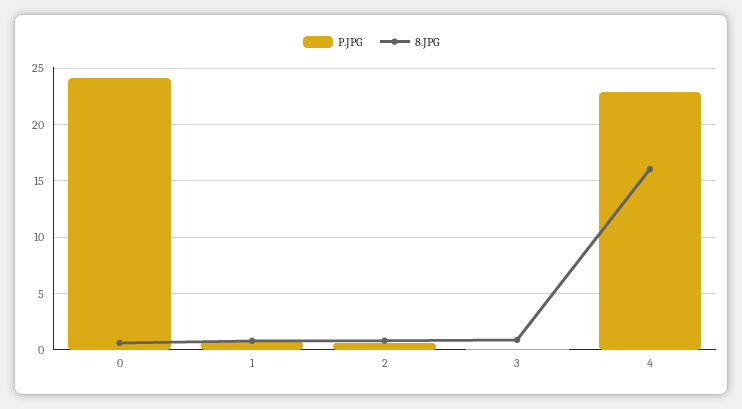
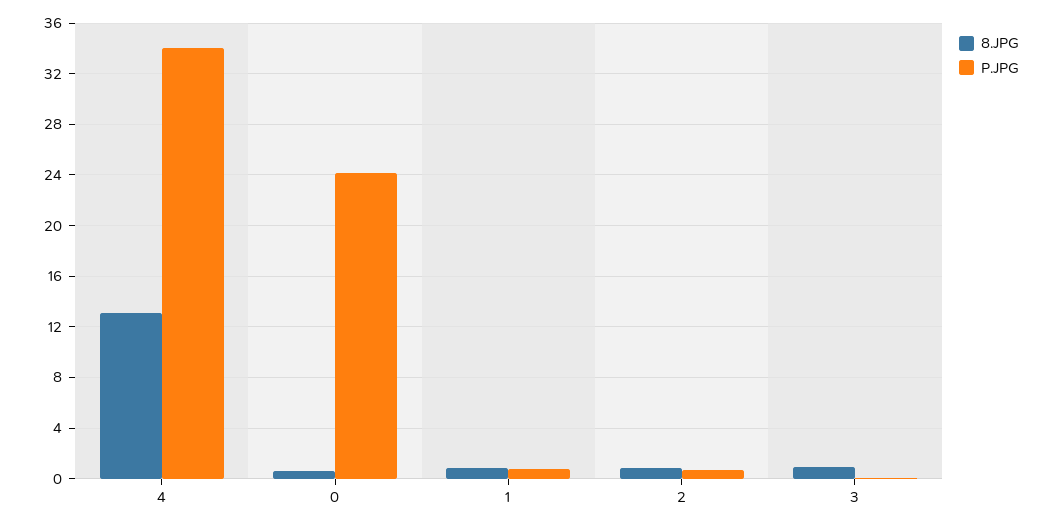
  {
    "P.JPG": {
      "0": 24,
      "1": 1,
      "2": 0.5,
      "3": 0,
-     "4": 23
+     "4": 34
    },
    "8.JPG": {
      "0": 0.5,
      "1": 1,
      "2": 1,
      "3": 1,
-     "4": 16
+     "4": 13
    }
  }

